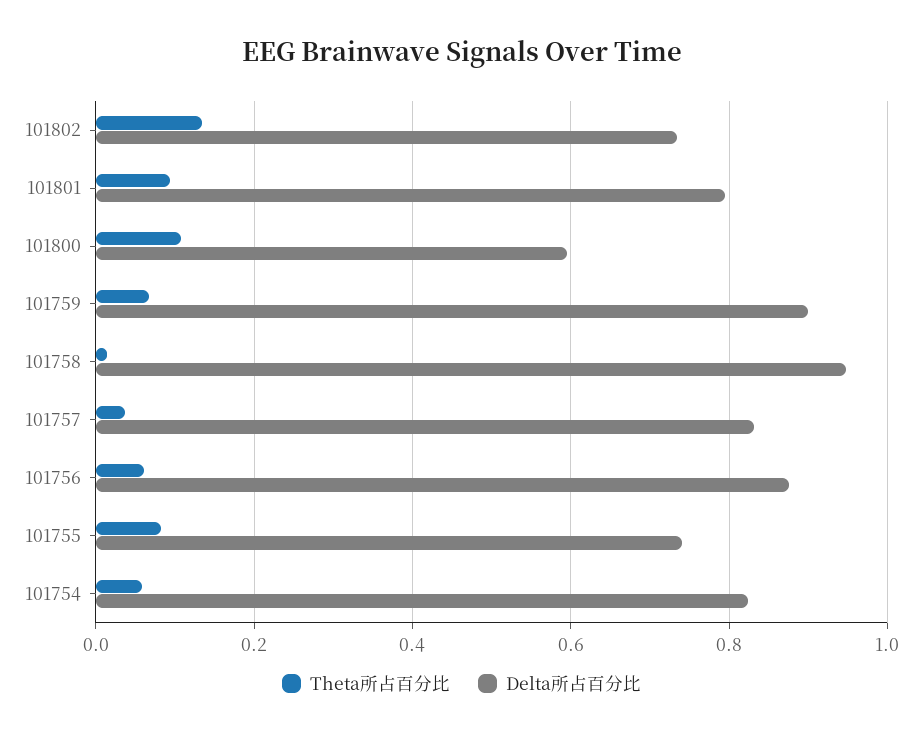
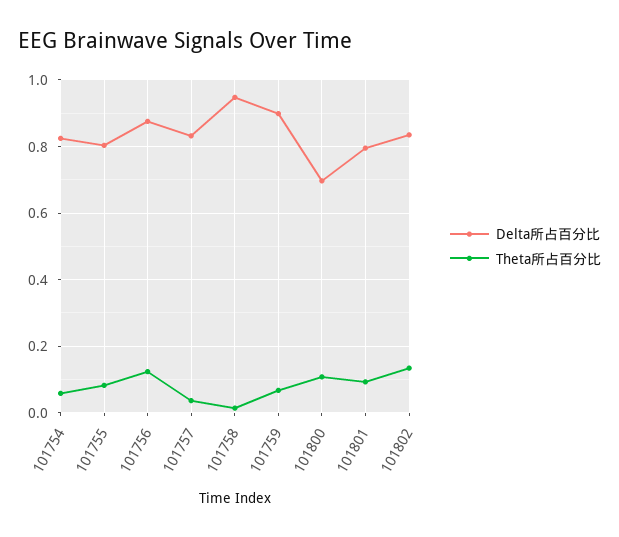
  {
    "Theta所占百分比": {
      "101802": 0.14,
      "101801": 0.1,
      "101800": 0.1,
      "101759": 0.06,
      "101758": 0.02,
      "101757": 0.04,
-     "101756": 0.06,
+     "101756": 0.12,
      "101755": 0.08,
      "101754": 0.06
    },
    "Delta所占百分比": {
-     "101802": 0.74,
+     "101802": 0.84,
      "101801": 0.8,
-     "101800": 0.6,
+     "101800": 0.7,
      "101759": 0.9,
      "101758": 0.94,
      "101757": 0.84,
      "101756": 0.88,
-     "101755": 0.74,
+     "101755": 0.8,
      "101754": 0.82
    }
  }

